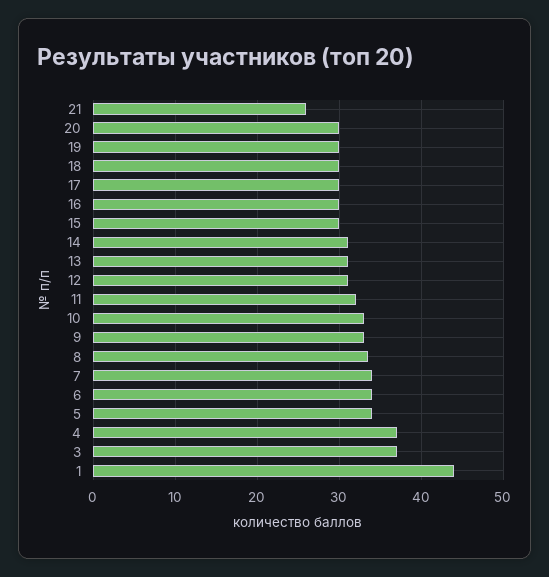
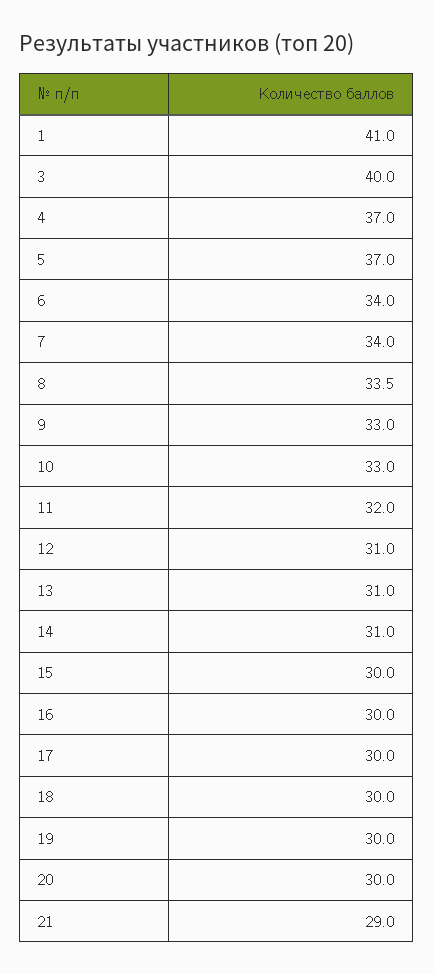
  {
-   "21": 26,
+   "21": 29,
    "20": 30,
    "19": 30,
    "18": 30,
    "17": 30,
    "16": 30,
    "15": 30,
    "14": 31,
    "13": 31,
    "12": 31,
    "11": 32,
    "10": 33,
    "9": 33,
    "8": 33.5,
    "7": 34,
    "6": 34,
-   "5": 34,
+   "5": 37,
    "4": 37,
-   "3": 37,
+   "3": 40,
-   "1": 44
+   "1": 41
  }

